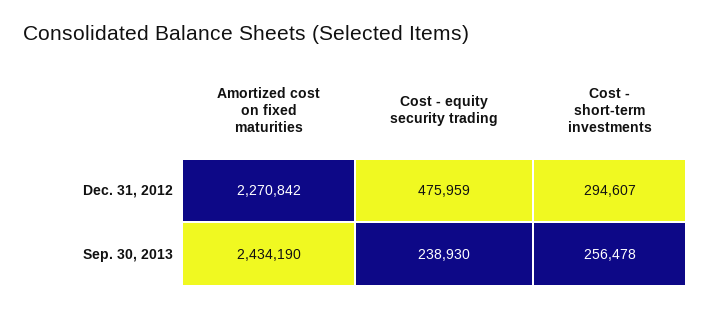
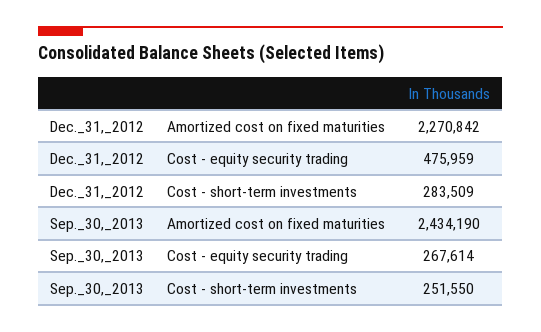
  {
    "Amortized cost on fixed maturities": {
      "Dec. 31, 2012": 2270842,
      "Sep. 30, 2013": 2434190
    },
    "Cost - equity security trading": {
      "Dec. 31, 2012": 475959,
-     "Sep. 30, 2013": 238930
+     "Sep. 30, 2013": 267614
    },
    "Cost - short-term investments": {
-     "Dec. 31, 2012": 294607,
+     "Dec. 31, 2012": 283509,
-     "Sep. 30, 2013": 256478
+     "Sep. 30, 2013": 251550
    }
  }

